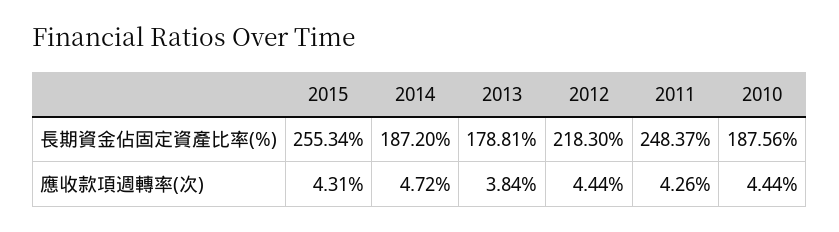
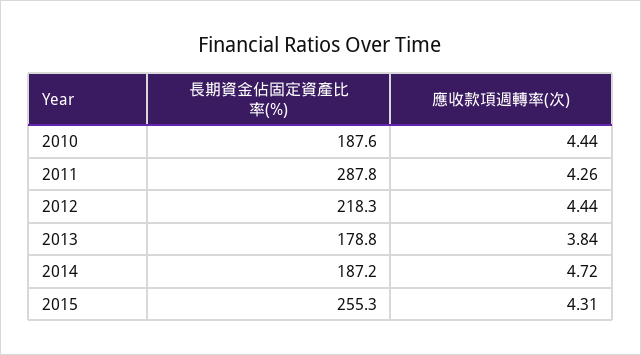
  {
    "2015": {
      "長期資金佔固定資產比率(%)": 255.34,
      "應收款項週轉率(次)": 4.31
    },
    "2014": {
      "長期資金佔固定資產比率(%)": 187.2,
      "應收款項週轉率(次)": 4.72
    },
    "2013": {
      "長期資金佔固定資產比率(%)": 178.81,
      "應收款項週轉率(次)": 3.84
    },
    "2012": {
      "長期資金佔固定資產比率(%)": 218.3,
      "應收款項週轉率(次)": 4.44
    },
    "2011": {
-     "長期資金佔固定資產比率(%)": 248.37,
+     "長期資金佔固定資產比率(%)": 287.8,
      "應收款項週轉率(次)": 4.26
    },
    "2010": {
      "長期資金佔固定資產比率(%)": 187.56,
      "應收款項週轉率(次)": 4.44
    }
  }

